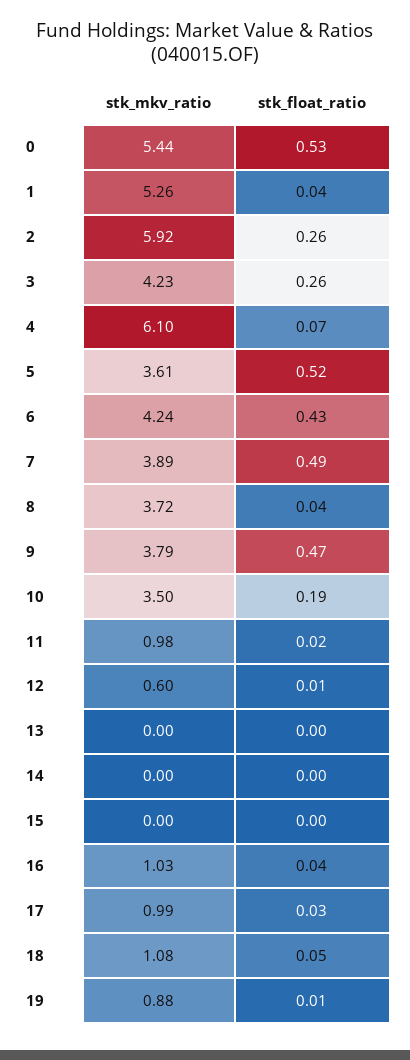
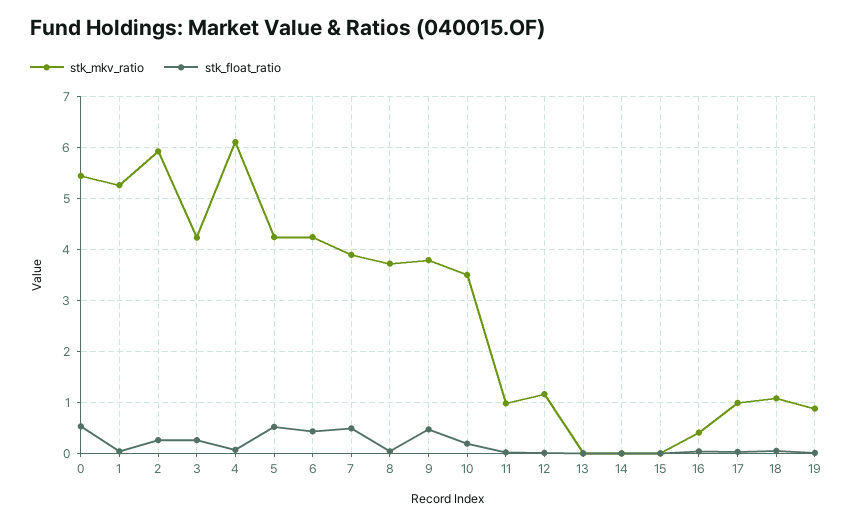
  {
    "stk_mkv_ratio": {
      "0": 5.44,
      "1": 5.26,
      "2": 5.92,
      "3": 4.23,
      "4": 6.1,
-     "5": 3.61,
+     "5": 4.2,
      "6": 4.24,
      "7": 3.89,
      "8": 3.72,
      "9": 3.79,
      "10": 3.5,
      "11": 0.98,
-     "12": 0.6,
+     "12": 1.2,
      "13": 0,
      "14": 0,
      "15": 0,
-     "16": 1.03,
+     "16": 0.4,
      "17": 0.99,
      "18": 1.08,
      "19": 0.88
    },
    "stk_float_ratio": {
      "0": 0.53,
      "1": 0.04,
      "2": 0.26,
      "3": 0.26,
      "4": 0.07,
      "5": 0.52,
      "6": 0.43,
      "7": 0.49,
      "8": 0.04,
      "9": 0.47,
      "10": 0.19,
      "11": 0.02,
      "12": 0.01,
      "13": 0,
      "14": 0,
      "15": 0,
      "16": 0.04,
      "17": 0.03,
      "18": 0.05,
      "19": 0.01
    }
  }

